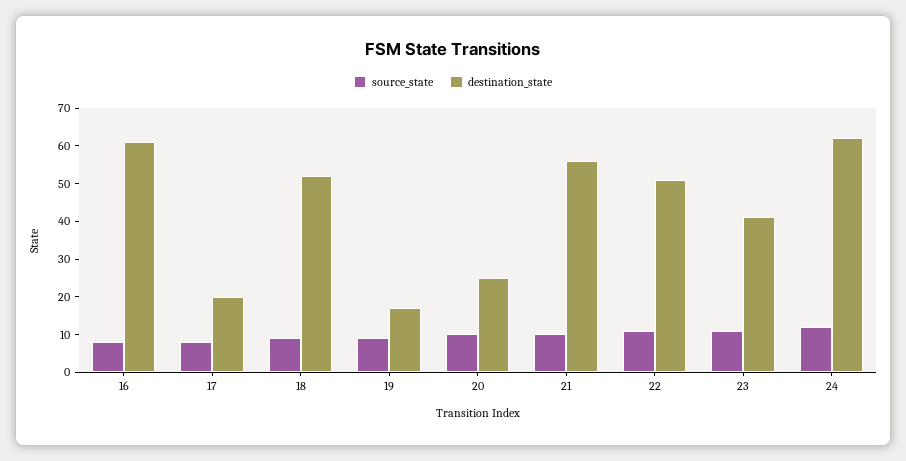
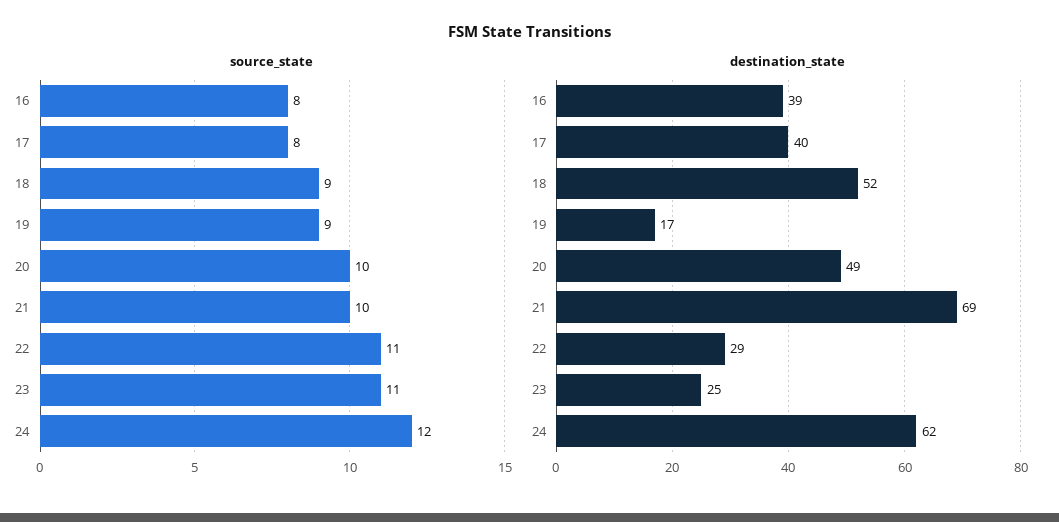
  {
    "source_state": {
      "16": 8,
      "17": 8,
      "18": 9,
      "19": 9,
      "20": 10,
      "21": 10,
      "22": 11,
      "23": 11,
      "24": 12
    },
    "destination_state": {
-     "16": 60,
+     "16": 39,
-     "17": 20,
+     "17": 40,
      "18": 52,
      "19": 17,
-     "20": 25,
+     "20": 49,
-     "21": 55,
+     "21": 69,
-     "22": 50,
+     "22": 29,
-     "23": 40,
+     "23": 25,
      "24": 62
    }
  }

